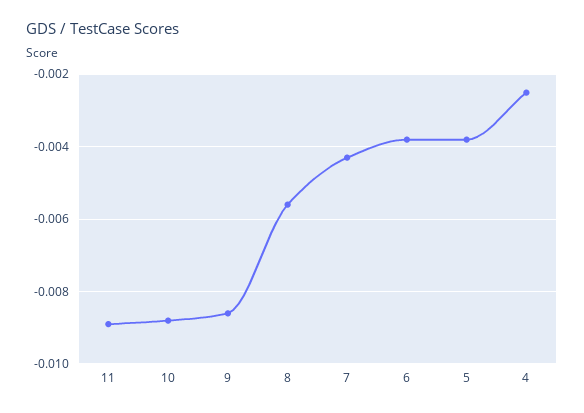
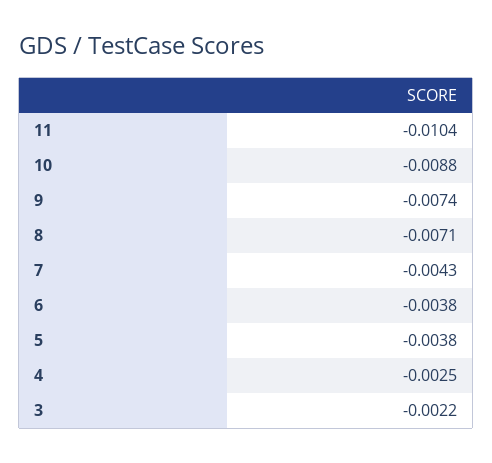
  {
-   "11": -0.009,
+   "11": -0.0104,
    "10": -0.0088,
-   "9": -0.0085,
+   "9": -0.0074,
-   "8": -0.0055,
+   "8": -0.0071,
    "7": -0.0043,
    "6": -0.0038,
    "5": -0.0038,
-   "4": -0.0025
+   "4": -0.0025,
+   "3": -0.0022
  }

